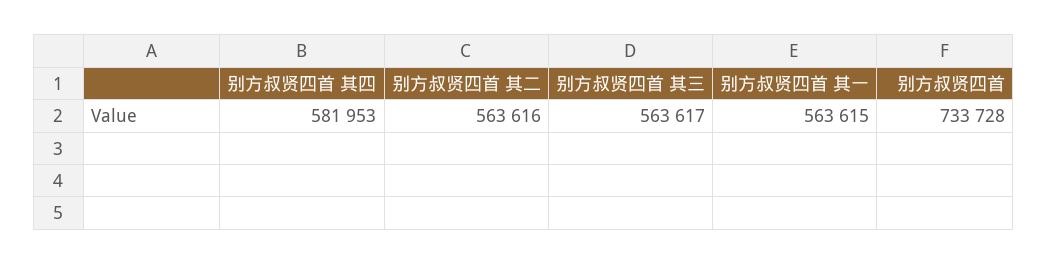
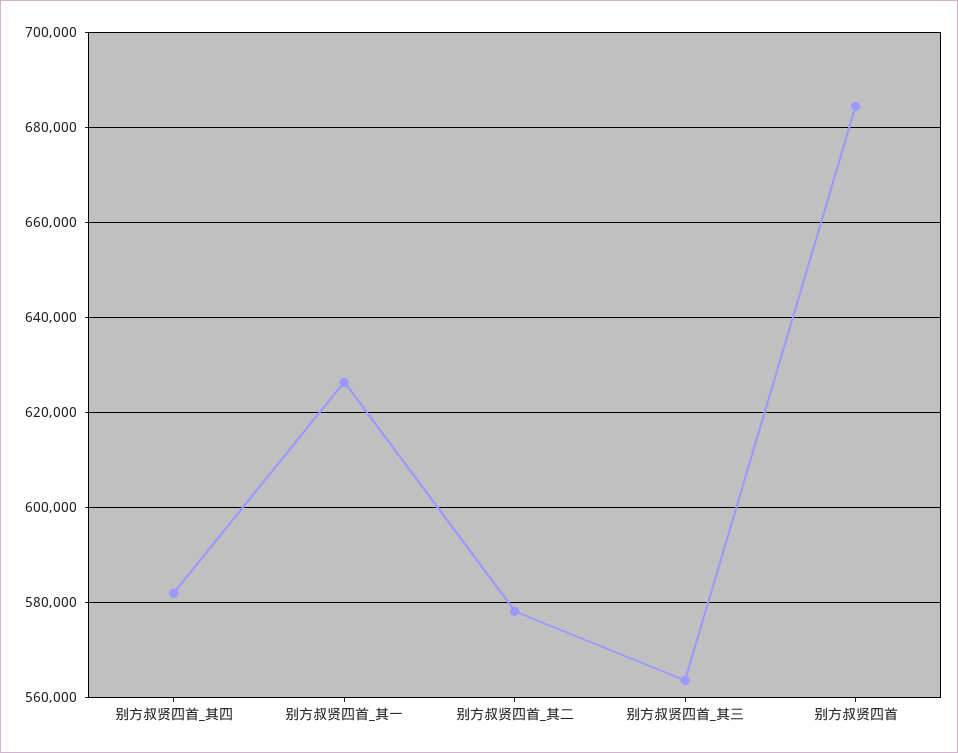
  {
    "别方叔贤四首 其四": 581953,
-   "别方叔贤四首 其二": 563616,
+   "别方叔贤四首 其二": 578000,
    "别方叔贤四首 其三": 563617,
-   "别方叔贤四首 其一": 563615,
+   "别方叔贤四首 其一": 626000,
-   "别方叔贤四首": 733728
+   "别方叔贤四首": 684000
  }

